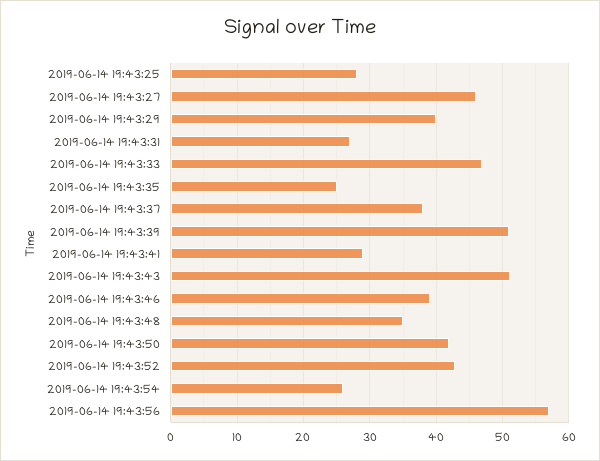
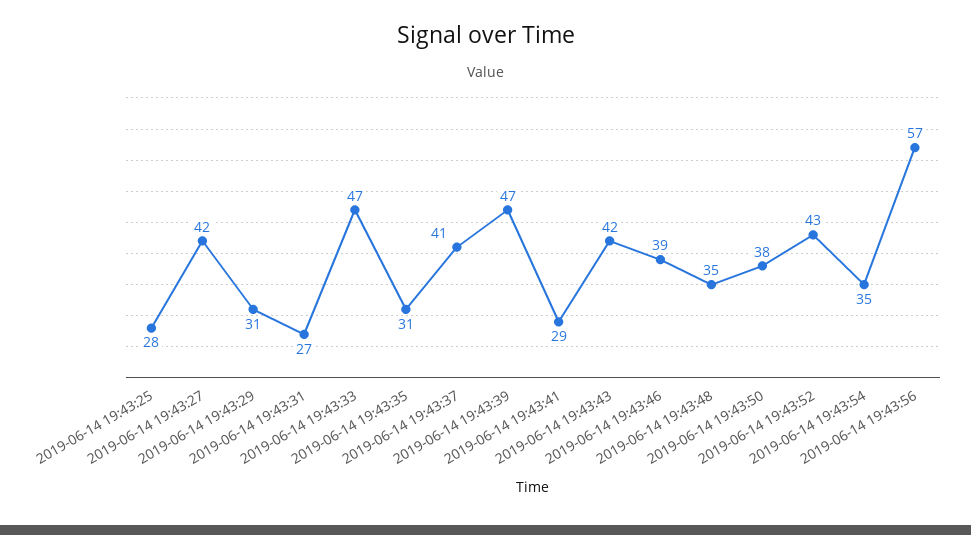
  {
    "2019-06-14 19:43:25": 28,
-   "2019-06-14 19:43:27": 46,
+   "2019-06-14 19:43:27": 42,
-   "2019-06-14 19:43:29": 40,
+   "2019-06-14 19:43:29": 31,
    "2019-06-14 19:43:31": 27,
    "2019-06-14 19:43:33": 47,
-   "2019-06-14 19:43:35": 25,
+   "2019-06-14 19:43:35": 31,
-   "2019-06-14 19:43:37": 38,
+   "2019-06-14 19:43:37": 41,
-   "2019-06-14 19:43:39": 51,
+   "2019-06-14 19:43:39": 47,
    "2019-06-14 19:43:41": 29,
-   "2019-06-14 19:43:43": 51,
+   "2019-06-14 19:43:43": 42,
    "2019-06-14 19:43:46": 39,
    "2019-06-14 19:43:48": 35,
-   "2019-06-14 19:43:50": 42,
+   "2019-06-14 19:43:50": 38,
    "2019-06-14 19:43:52": 43,
-   "2019-06-14 19:43:54": 26,
+   "2019-06-14 19:43:54": 35,
    "2019-06-14 19:43:56": 57
  }

